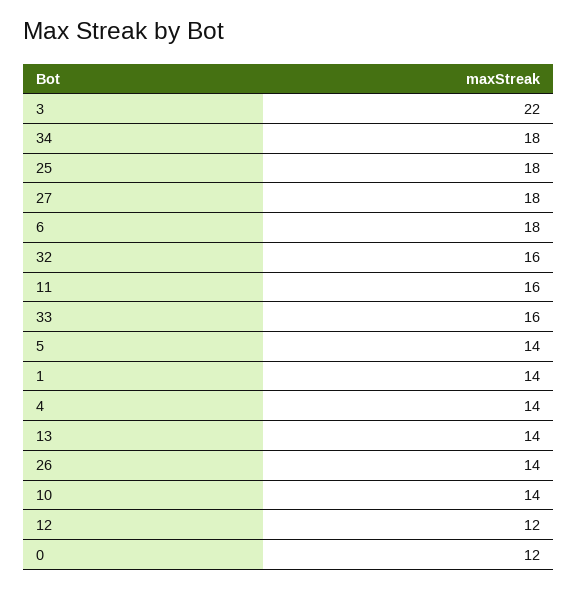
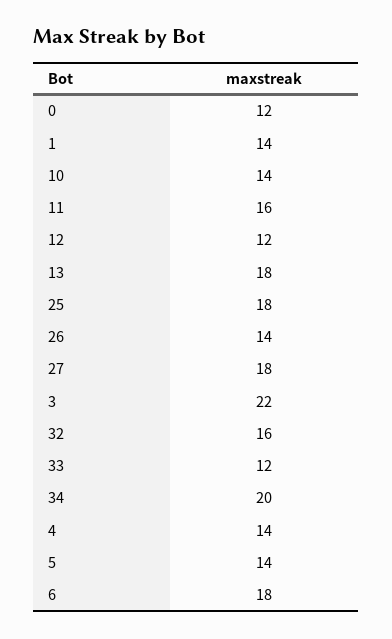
  {
    "3": 22,
-   "34": 18,
+   "34": 20,
    "25": 18,
    "27": 18,
    "6": 18,
    "32": 16,
    "11": 16,
-   "33": 16,
+   "33": 12,
    "5": 14,
    "1": 14,
    "4": 14,
-   "13": 14,
+   "13": 18,
    "26": 14,
    "10": 14,
    "12": 12,
    "0": 12
  }

